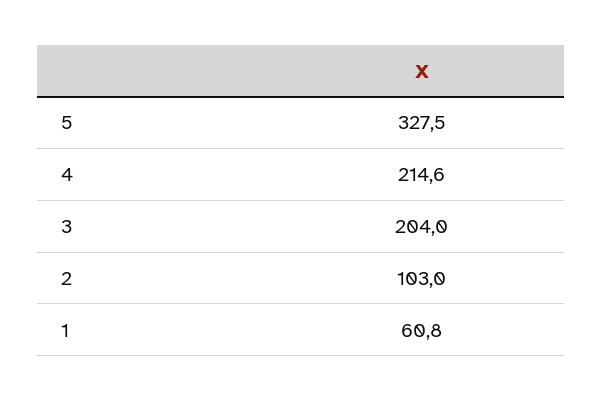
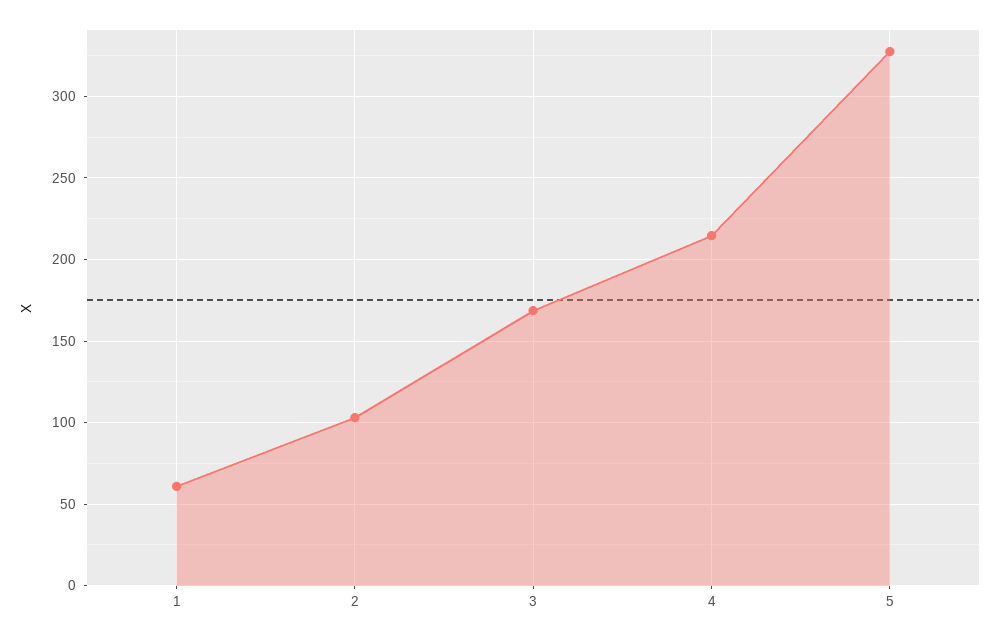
  {
    "5": 327.5,
    "4": 214.6,
-   "3": 204,
+   "3": 170,
    "2": 103,
    "1": 60.8
  }

